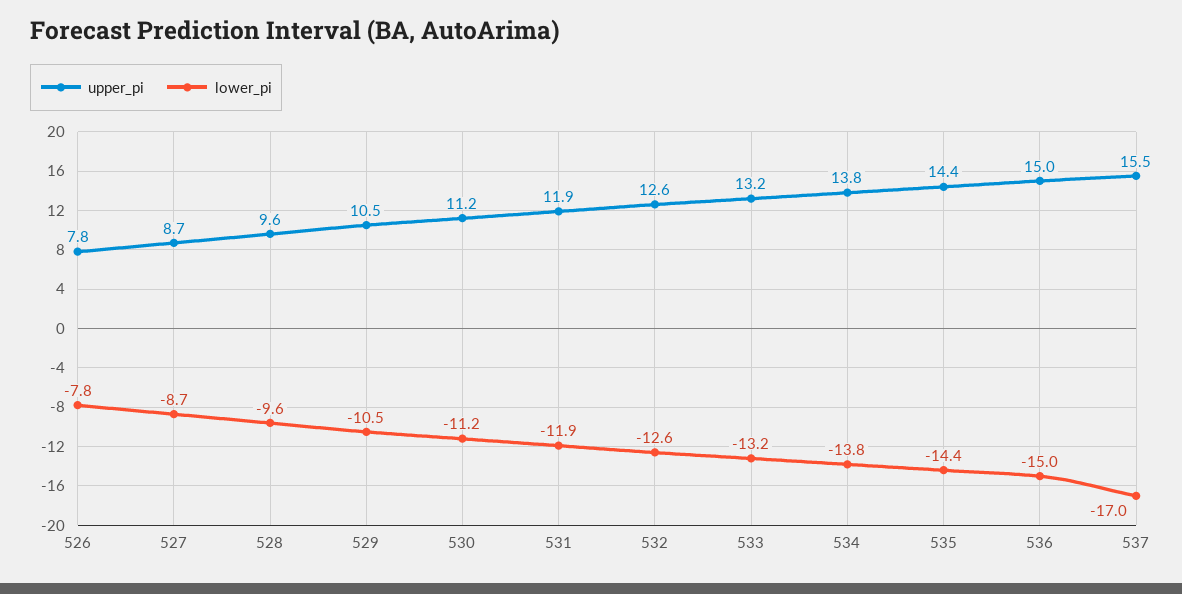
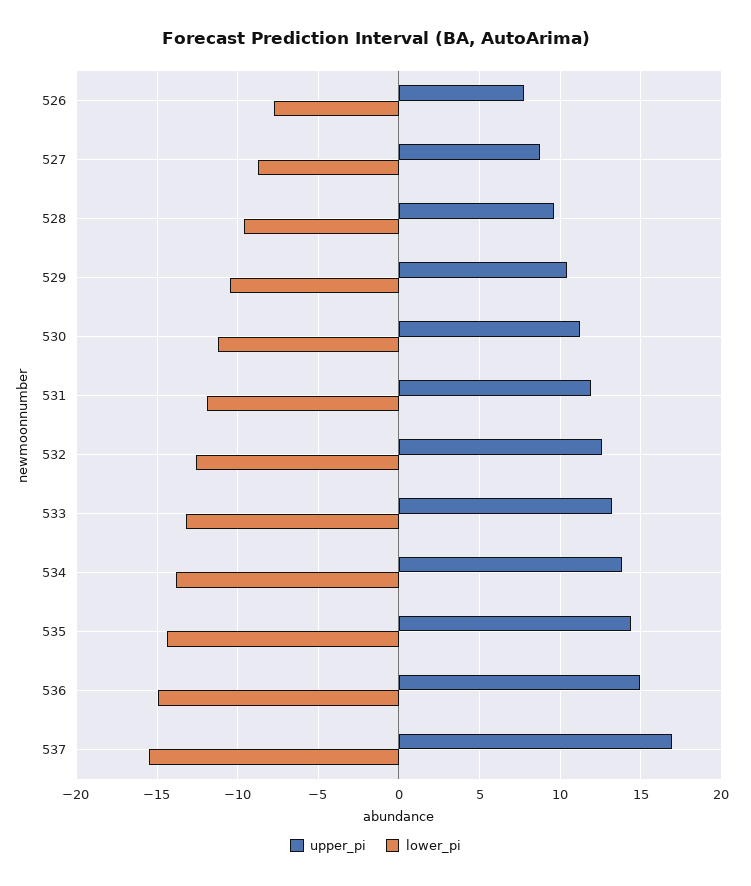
  {
    "upper_pi": {
      "526": 7.8,
      "527": 8.7,
      "528": 9.6,
      "529": 10.5,
      "530": 11.2,
      "531": 11.9,
      "532": 12.6,
      "533": 13.2,
      "534": 13.8,
      "535": 14.4,
      "536": 15,
-     "537": 15.5
+     "537": 17
    },
    "lower_pi": {
      "526": -7.8,
      "527": -8.7,
      "528": -9.6,
      "529": -10.5,
      "530": -11.2,
      "531": -11.9,
      "532": -12.6,
      "533": -13.2,
      "534": -13.8,
      "535": -14.4,
      "536": -15,
-     "537": -17
+     "537": -15.5
    }
  }

